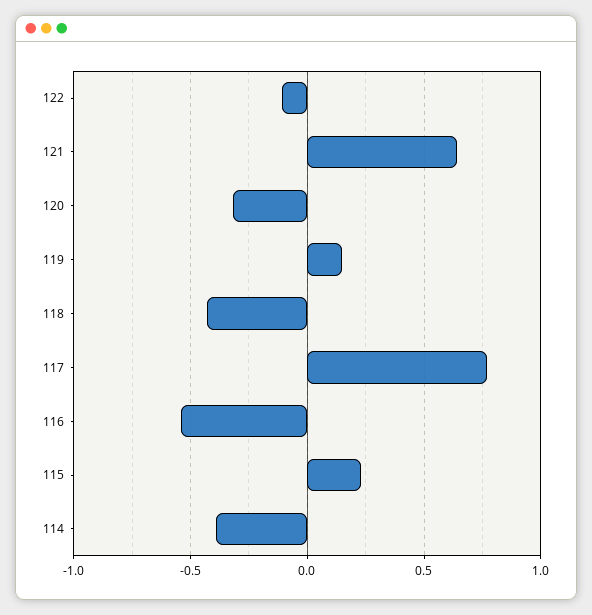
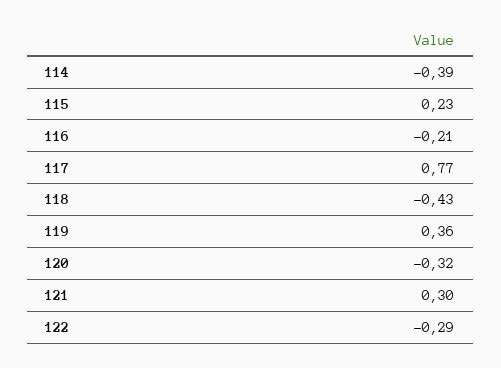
  {
-   "122": -0.1,
+   "122": -0.29,
-   "121": 0.65,
+   "121": 0.3,
    "120": -0.32,
-   "119": 0.15,
+   "119": 0.36,
    "118": -0.43,
    "117": 0.77,
-   "116": -0.55,
+   "116": -0.21,
    "115": 0.23,
    "114": -0.39
  }

